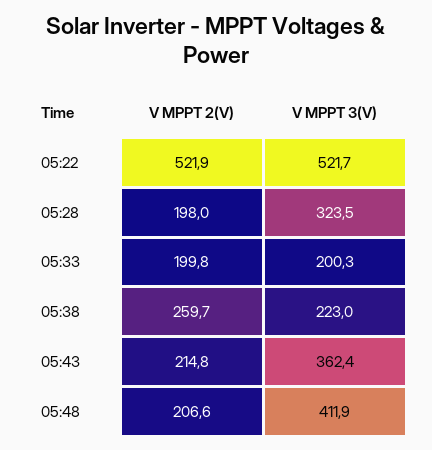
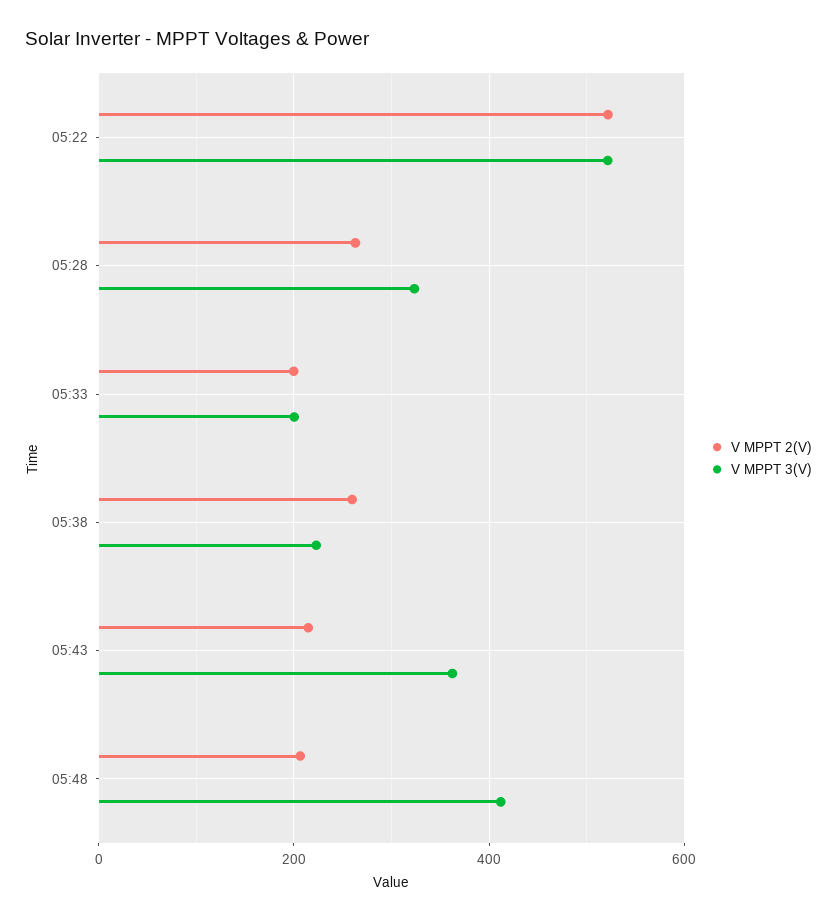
  {
    "V MPPT 2(V)": {
      "05:22": 521.9,
-     "05:28": 198,
+     "05:28": 260,
      "05:33": 199.8,
      "05:38": 259.7,
      "05:43": 214.8,
      "05:48": 206.6
    },
    "V MPPT 3(V)": {
      "05:22": 521.7,
      "05:28": 323.5,
      "05:33": 200.3,
      "05:38": 223,
      "05:43": 362.4,
      "05:48": 411.9
    }
  }

